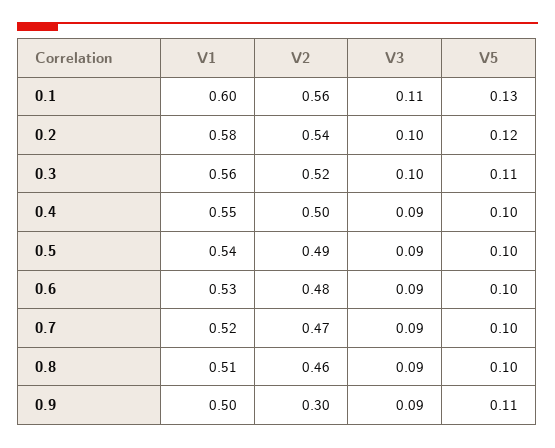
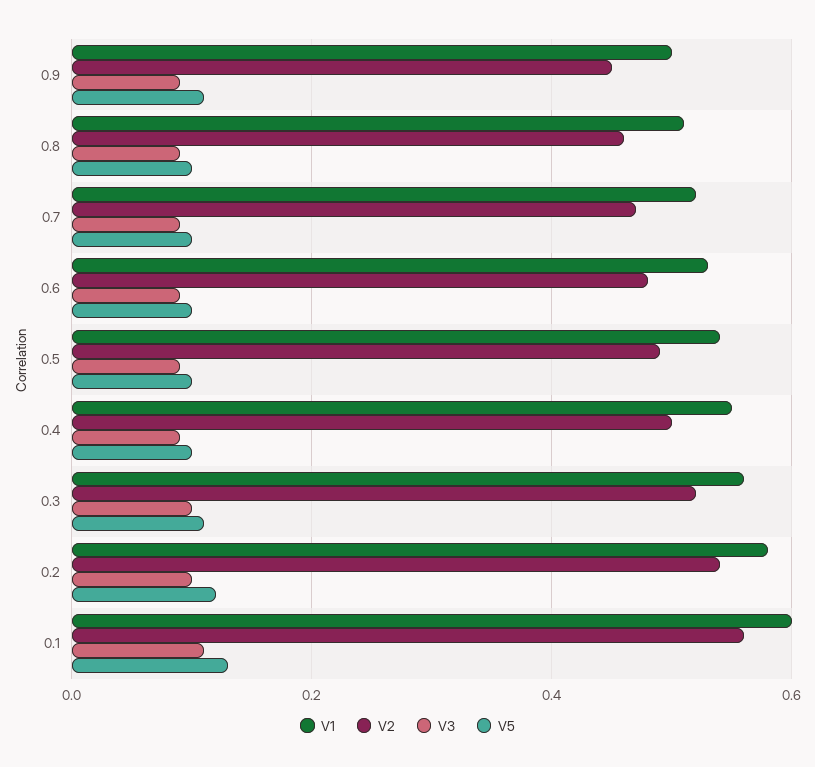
  {
    "V1": {
      "0.1": 0.6,
      "0.2": 0.58,
      "0.3": 0.56,
      "0.4": 0.55,
      "0.5": 0.54,
      "0.6": 0.53,
      "0.7": 0.52,
      "0.8": 0.51,
      "0.9": 0.5
    },
    "V2": {
      "0.1": 0.56,
      "0.2": 0.54,
      "0.3": 0.52,
      "0.4": 0.5,
      "0.5": 0.49,
      "0.6": 0.48,
      "0.7": 0.47,
      "0.8": 0.46,
-     "0.9": 0.3
+     "0.9": 0.45
    },
    "V3": {
      "0.1": 0.11,
      "0.2": 0.1,
      "0.3": 0.1,
      "0.4": 0.09,
      "0.5": 0.09,
      "0.6": 0.09,
      "0.7": 0.09,
      "0.8": 0.09,
      "0.9": 0.09
    },
    "V5": {
      "0.1": 0.13,
      "0.2": 0.12,
      "0.3": 0.11,
      "0.4": 0.1,
      "0.5": 0.1,
      "0.6": 0.1,
      "0.7": 0.1,
      "0.8": 0.1,
      "0.9": 0.11
    }
  }

